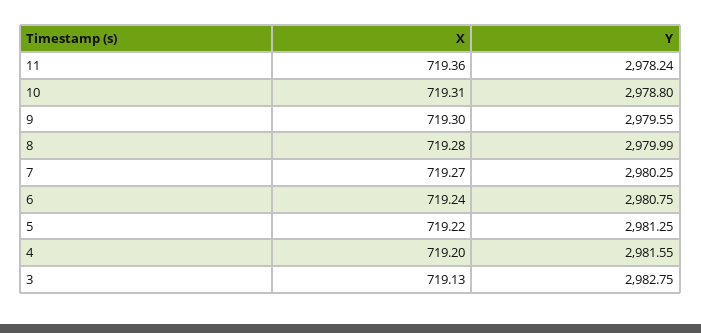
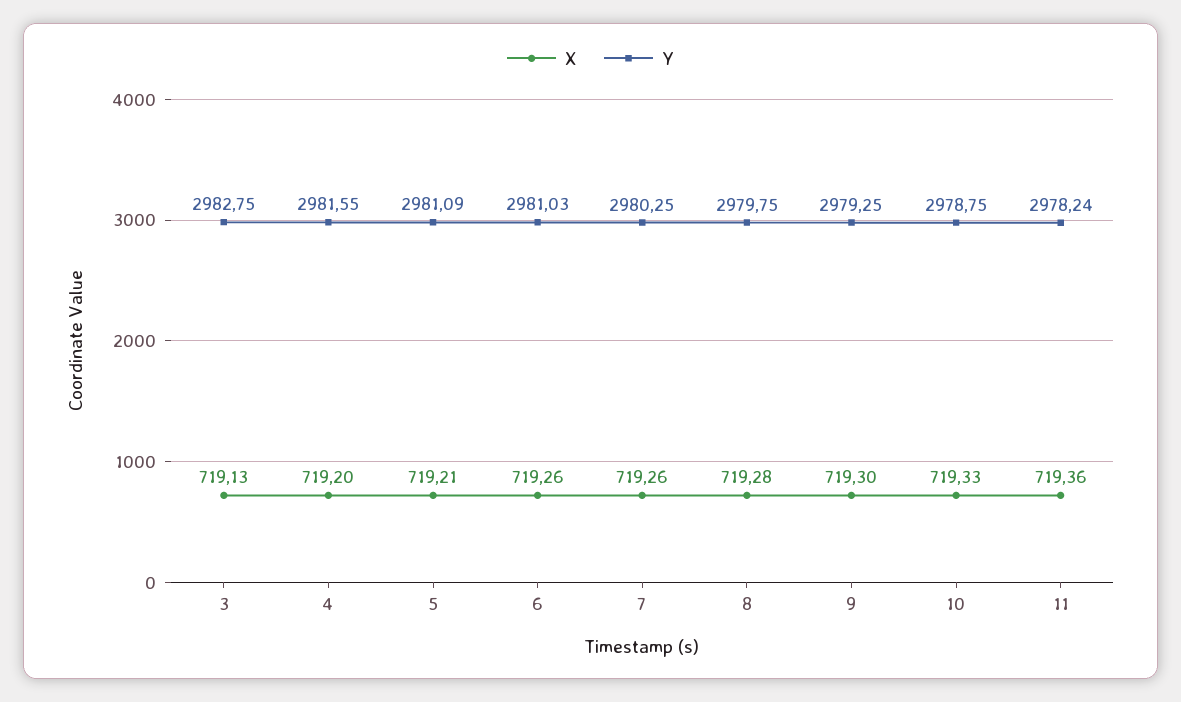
  {
    "X": {
      "11": 719.36,
-     "10": 719.31,
+     "10": 719.33,
      "9": 719.3,
      "8": 719.28,
-     "7": 719.27,
+     "7": 719.26,
-     "6": 719.24,
+     "6": 719.26,
-     "5": 719.22,
+     "5": 719.21,
      "4": 719.2,
      "3": 719.13
    },
    "Y": {
      "11": 2978.24,
-     "10": 2978.8,
+     "10": 2978.75,
-     "9": 2979.55,
+     "9": 2979.25,
-     "8": 2979.99,
+     "8": 2979.75,
      "7": 2980.25,
-     "6": 2980.75,
+     "6": 2981.03,
-     "5": 2981.25,
+     "5": 2981.09,
      "4": 2981.55,
      "3": 2982.75
    }
  }

